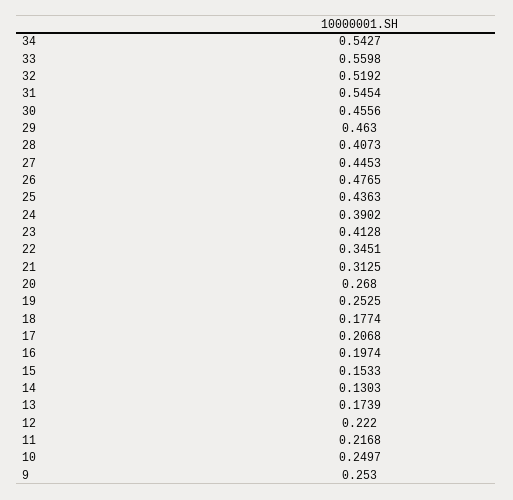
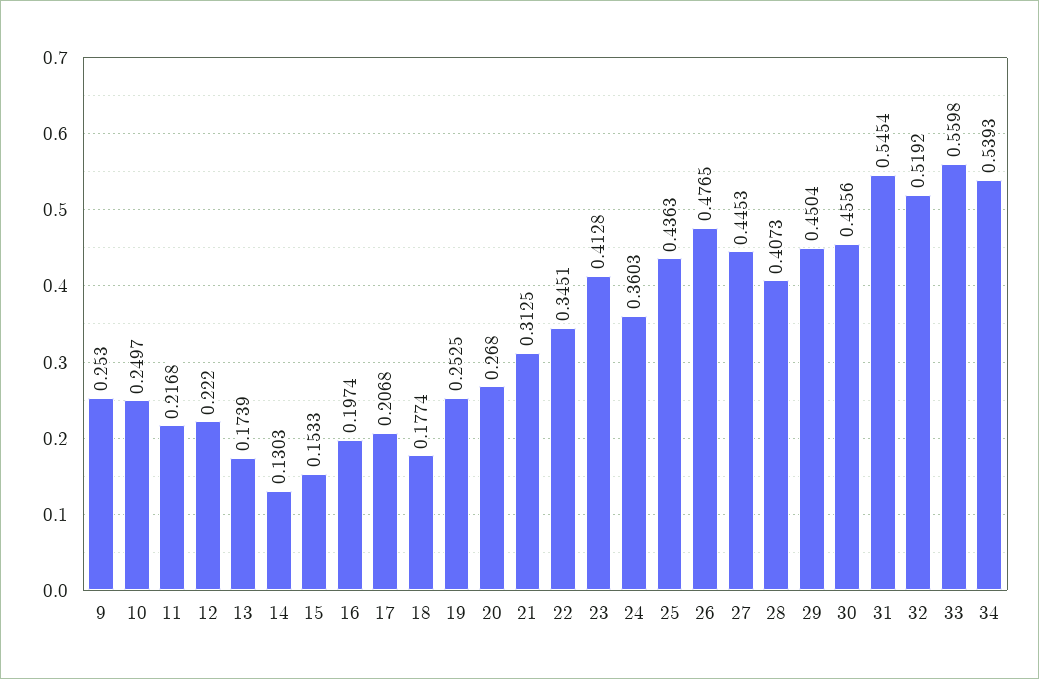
  {
-   "34": 0.5427,
+   "34": 0.5393,
    "33": 0.5598,
    "32": 0.5192,
    "31": 0.5454,
    "30": 0.4556,
-   "29": 0.463,
+   "29": 0.4504,
    "28": 0.4073,
    "27": 0.4453,
    "26": 0.4765,
    "25": 0.4363,
-   "24": 0.3902,
+   "24": 0.3603,
    "23": 0.4128,
    "22": 0.3451,
    "21": 0.3125,
    "20": 0.268,
    "19": 0.2525,
    "18": 0.1774,
    "17": 0.2068,
    "16": 0.1974,
    "15": 0.1533,
    "14": 0.1303,
    "13": 0.1739,
    "12": 0.222,
    "11": 0.2168,
    "10": 0.2497,
    "9": 0.253
  }

